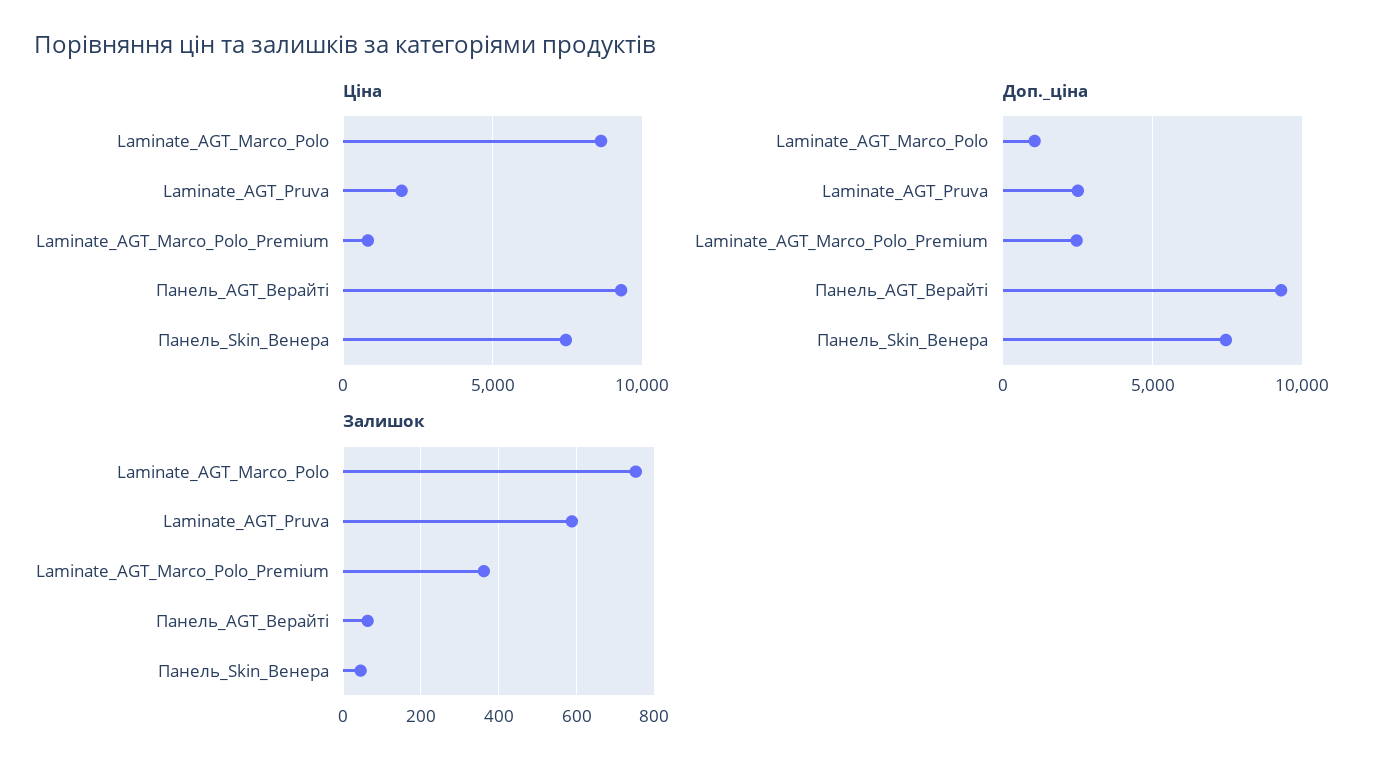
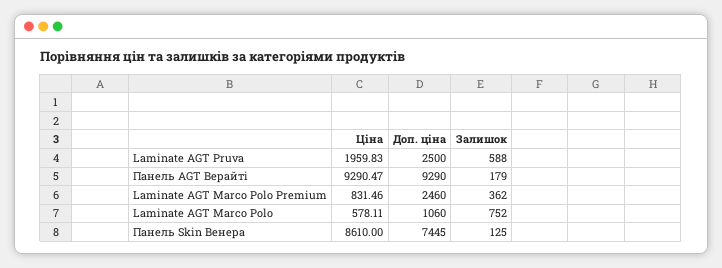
  {
    "Ціна": {
-     "Laminate_AGT_Marco_Polo": 8500,
+     "Laminate_AGT_Marco_Polo": 578.11,
      "Laminate_AGT_Pruva": 1959.83,
      "Laminate_AGT_Marco_Polo_Premium": 831.46,
      "Панель_AGT_Верайті": 9290.47,
-     "Панель_Skin_Венера": 7500
+     "Панель_Skin_Венера": 8610
    },
    "Доп._ціна": {
      "Laminate_AGT_Marco_Polo": 1060,
      "Laminate_AGT_Pruva": 2500,
      "Laminate_AGT_Marco_Polo_Premium": 2460,
      "Панель_AGT_Верайті": 9290,
      "Панель_Skin_Венера": 7445
    },
    "Залишок": {
      "Laminate_AGT_Marco_Polo": 752,
      "Laminate_AGT_Pruva": 588,
      "Laminate_AGT_Marco_Polo_Premium": 362,
-     "Панель_AGT_Верайті": 60,
+     "Панель_AGT_Верайті": 179,
-     "Панель_Skin_Венера": 40
+     "Панель_Skin_Венера": 125
    }
  }

